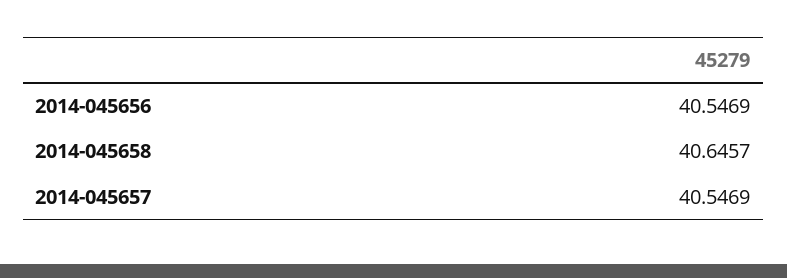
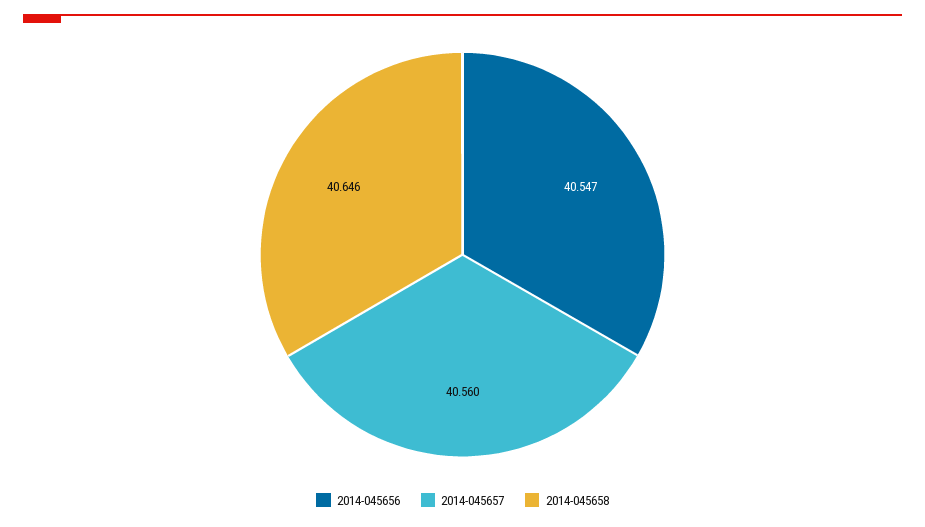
  {
    "2014-045656": 40.5469,
    "2014-045658": 40.6457,
-   "2014-045657": 40.5469
+   "2014-045657": 40.56
  }

